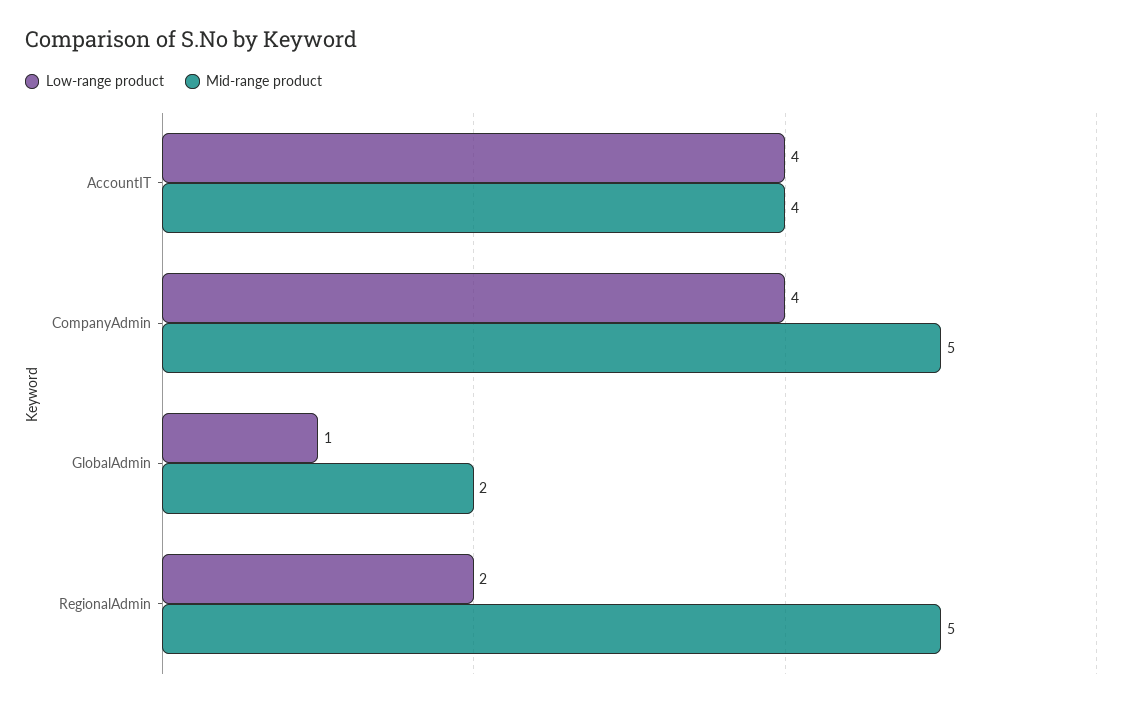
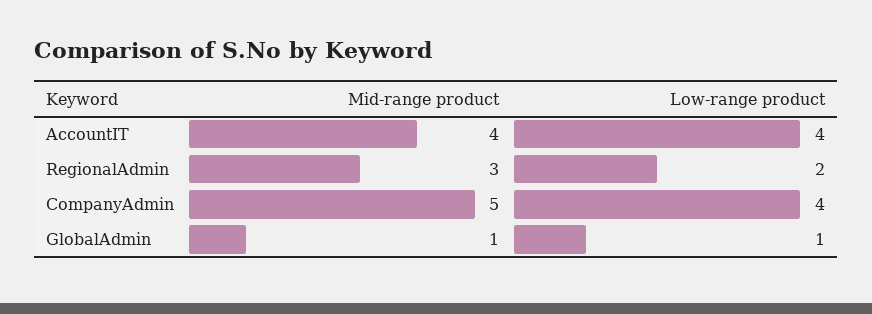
  {
    "Low-range product": {
      "AccountIT": 4,
      "CompanyAdmin": 4,
      "GlobalAdmin": 1,
      "RegionalAdmin": 2
    },
    "Mid-range product": {
      "AccountIT": 4,
      "CompanyAdmin": 5,
-     "GlobalAdmin": 2,
+     "GlobalAdmin": 1,
-     "RegionalAdmin": 5
+     "RegionalAdmin": 3
    }
  }

